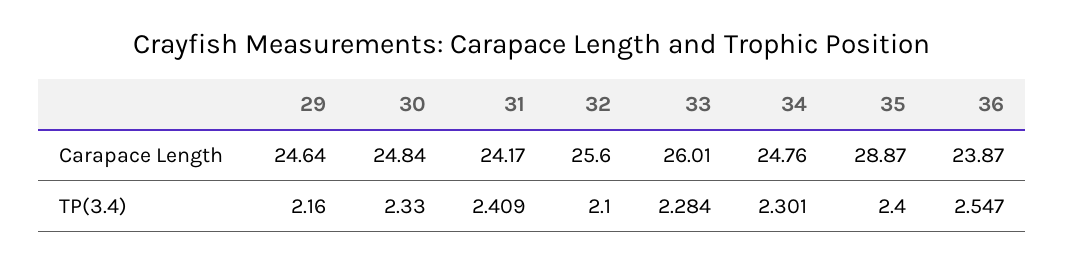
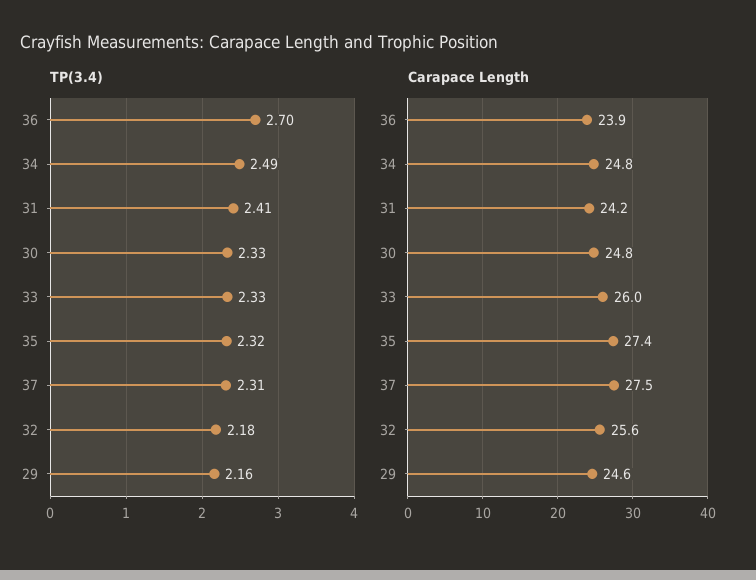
  {
    "Carapace Length": {
      "29": 24.64,
      "30": 24.84,
      "31": 24.17,
      "32": 25.6,
      "33": 26.01,
      "34": 24.76,
-     "35": 28.87,
+     "35": 27.4,
-     "36": 23.87
+     "36": 23.87,
+     "37": 27.5
    },
    "TP(3.4)": {
      "29": 2.16,
      "30": 2.33,
      "31": 2.409,
-     "32": 2.1,
+     "32": 2.18,
-     "33": 2.284,
+     "33": 2.33,
-     "34": 2.301,
+     "34": 2.49,
-     "35": 2.4,
+     "35": 2.32,
-     "36": 2.547
+     "36": 2.7,
+     "37": 2.31
    }
  }

